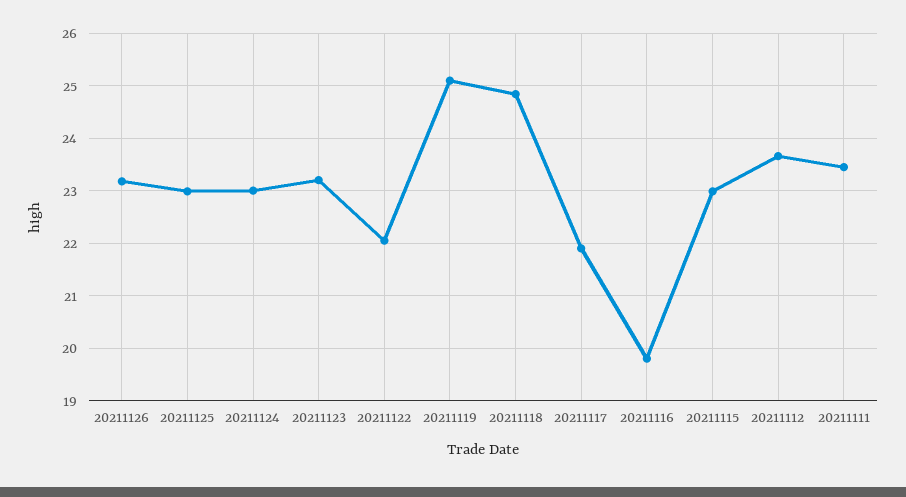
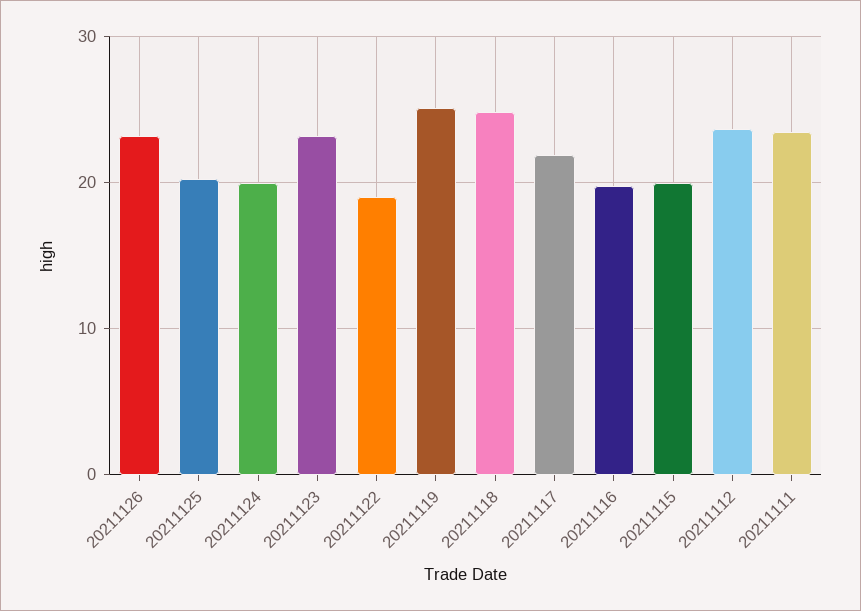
  {
    "20211126": 23.2,
-   "20211125": 23,
+   "20211125": 20,
-   "20211124": 23,
+   "20211124": 20,
    "20211123": 23.2,
-   "20211122": 22,
+   "20211122": 19,
    "20211119": 25.2,
    "20211118": 24.8,
    "20211117": 22,
    "20211116": 19.8,
-   "20211115": 23,
+   "20211115": 20,
    "20211112": 23.6,
    "20211111": 23.4
  }

